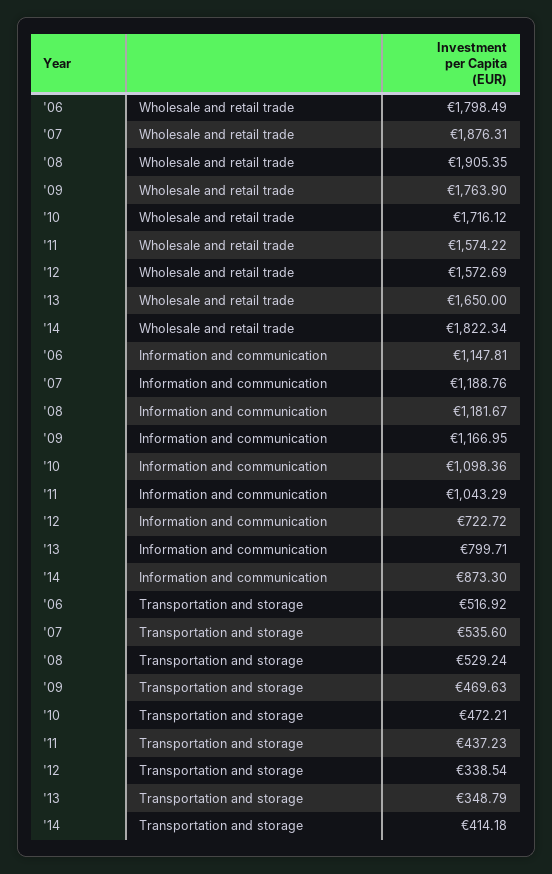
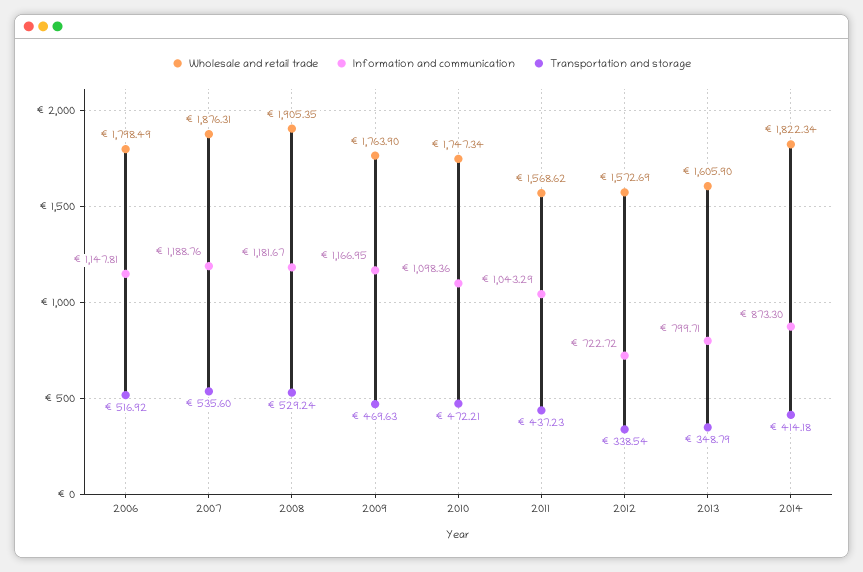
  {
    "Wholesale and retail trade": {
      "'06": 1798.49,
      "'07": 1876.31,
      "'08": 1905.35,
      "'09": 1763.9,
-     "'10": 1716.12,
+     "'10": 1747.34,
-     "'11": 1574.22,
+     "'11": 1568.62,
      "'12": 1572.69,
-     "'13": 1650,
+     "'13": 1605.9,
      "'14": 1822.34
    },
    "Information and communication": {
      "'06": 1147.81,
      "'07": 1188.76,
      "'08": 1181.67,
      "'09": 1166.95,
      "'10": 1098.36,
      "'11": 1043.29,
      "'12": 722.72,
      "'13": 799.71,
      "'14": 873.3
    },
    "Transportation and storage": {
      "'06": 516.92,
      "'07": 535.6,
      "'08": 529.24,
      "'09": 469.63,
      "'10": 472.21,
      "'11": 437.23,
      "'12": 338.54,
      "'13": 348.79,
      "'14": 414.18
    }
  }

